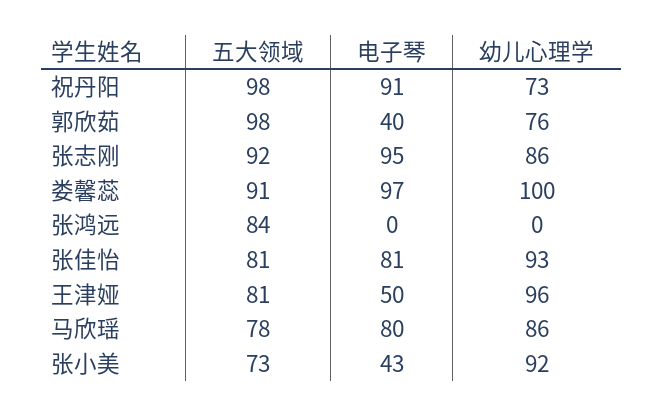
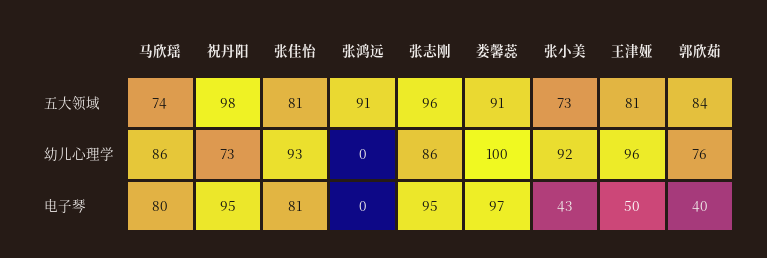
  {
    "五大领域": {
      "祝丹阳": 98,
-     "郭欣茹": 98,
+     "郭欣茹": 84,
-     "张志刚": 92,
+     "张志刚": 96,
      "娄馨蕊": 91,
-     "张鸿远": 84,
+     "张鸿远": 91,
      "张佳怡": 81,
      "王津娅": 81,
-     "马欣瑶": 78,
+     "马欣瑶": 74,
      "张小美": 73
    },
    "电子琴": {
-     "祝丹阳": 91,
+     "祝丹阳": 95,
      "郭欣茹": 40,
      "张志刚": 95,
      "娄馨蕊": 97,
      "张鸿远": 0,
      "张佳怡": 81,
      "王津娅": 50,
      "马欣瑶": 80,
      "张小美": 43
    },
    "幼儿心理学": {
      "祝丹阳": 73,
      "郭欣茹": 76,
      "张志刚": 86,
      "娄馨蕊": 100,
      "张鸿远": 0,
      "张佳怡": 93,
      "王津娅": 96,
      "马欣瑶": 86,
      "张小美": 92
    }
  }

